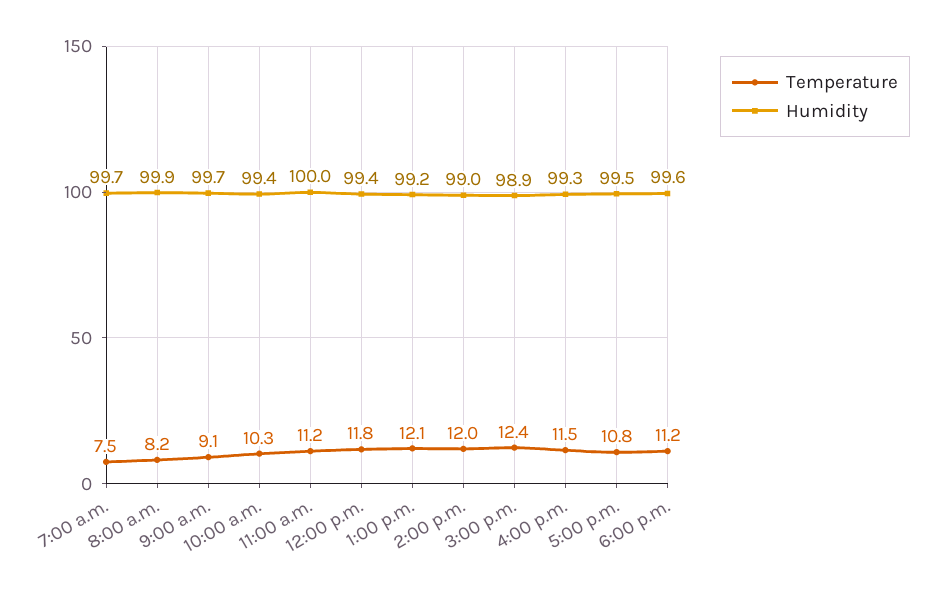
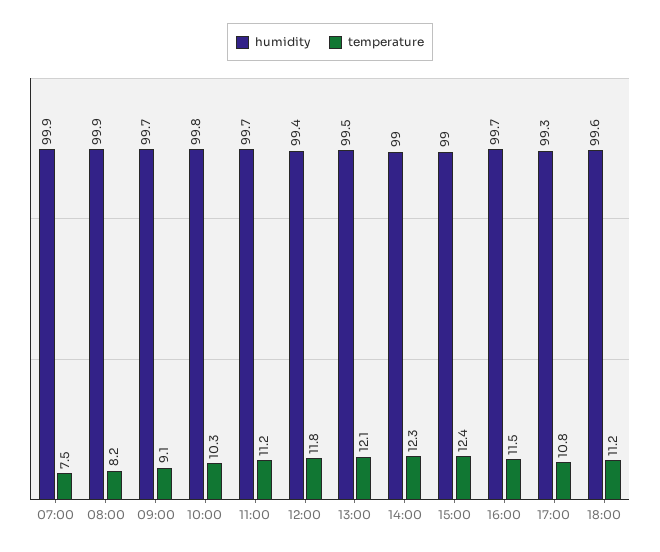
  {
    "Temperature": {
      "7:00 a.m.": 7.5,
      "8:00 a.m.": 8.2,
      "9:00 a.m.": 9.1,
      "10:00 a.m.": 10.3,
      "11:00 a.m.": 11.2,
      "12:00 p.m.": 11.8,
      "1:00 p.m.": 12.1,
-     "2:00 p.m.": 12,
+     "2:00 p.m.": 12.3,
      "3:00 p.m.": 12.4,
      "4:00 p.m.": 11.5,
      "5:00 p.m.": 10.8,
      "6:00 p.m.": 11.2
    },
    "Humidity": {
-     "7:00 a.m.": 99.7,
+     "7:00 a.m.": 99.9,
      "8:00 a.m.": 99.9,
      "9:00 a.m.": 99.7,
-     "10:00 a.m.": 99.4,
+     "10:00 a.m.": 99.8,
-     "11:00 a.m.": 100,
+     "11:00 a.m.": 99.7,
      "12:00 p.m.": 99.4,
-     "1:00 p.m.": 99.2,
+     "1:00 p.m.": 99.5,
      "2:00 p.m.": 99,
-     "3:00 p.m.": 98.9,
+     "3:00 p.m.": 99,
-     "4:00 p.m.": 99.3,
+     "4:00 p.m.": 99.7,
-     "5:00 p.m.": 99.5,
+     "5:00 p.m.": 99.3,
      "6:00 p.m.": 99.6
    }
  }

